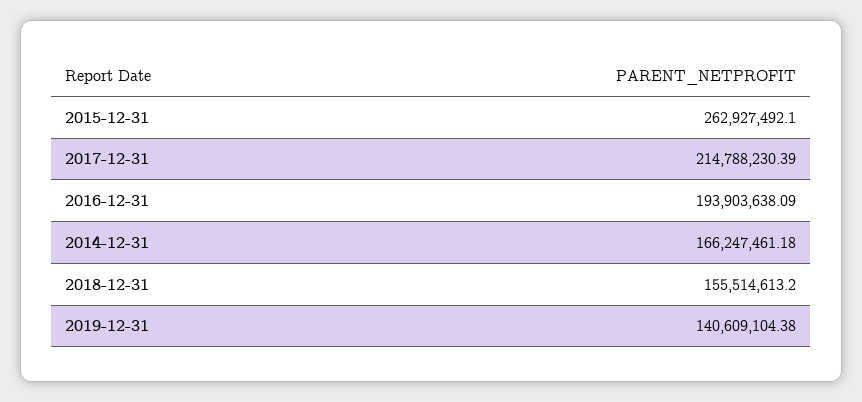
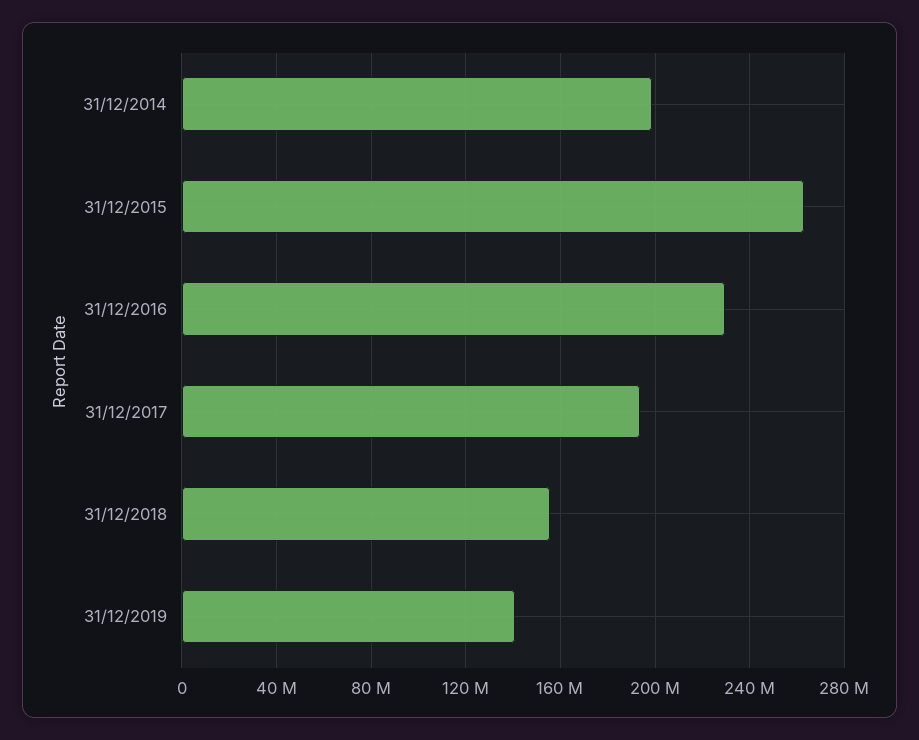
  {
    "2015-12-31": 262927492.1,
-   "2017-12-31": 214788230.39,
+   "2017-12-31": 195000000,
-   "2016-12-31": 193903638.09,
+   "2016-12-31": 230000000,
-   "2014-12-31": 166247461.18,
+   "2014-12-31": 200000000,
    "2018-12-31": 155514613.2,
    "2019-12-31": 140609104.38
  }

